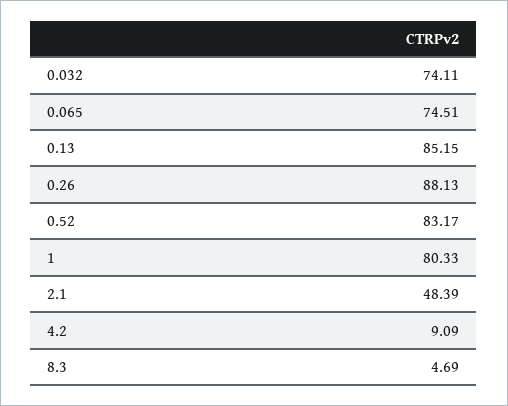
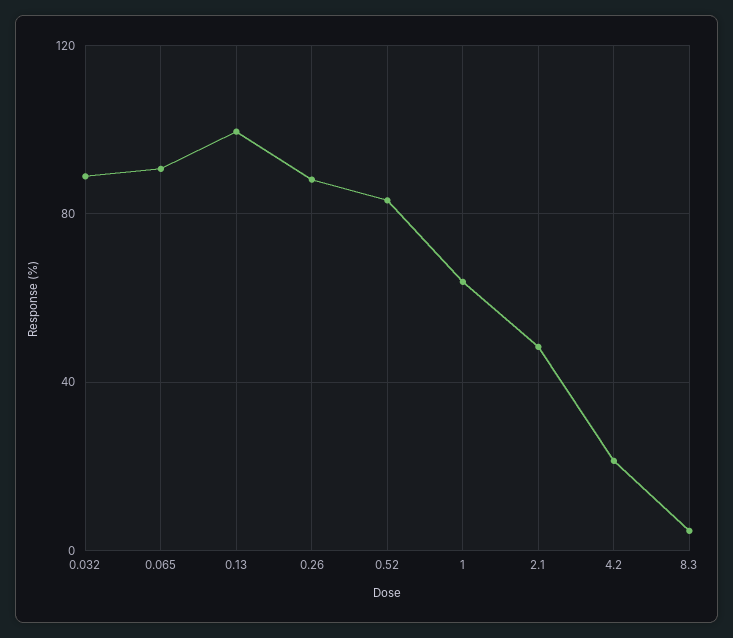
  {
-   "0.032": 74.11,
+   "0.032": 90,
-   "0.065": 74.51,
+   "0.065": 90,
-   "0.13": 85.15,
+   "0.13": 100,
    "0.26": 88.13,
    "0.52": 83.17,
-   "1": 80.33,
+   "1": 65,
    "2.1": 48.39,
-   "4.2": 9.09,
+   "4.2": 20,
    "8.3": 4.69
  }

